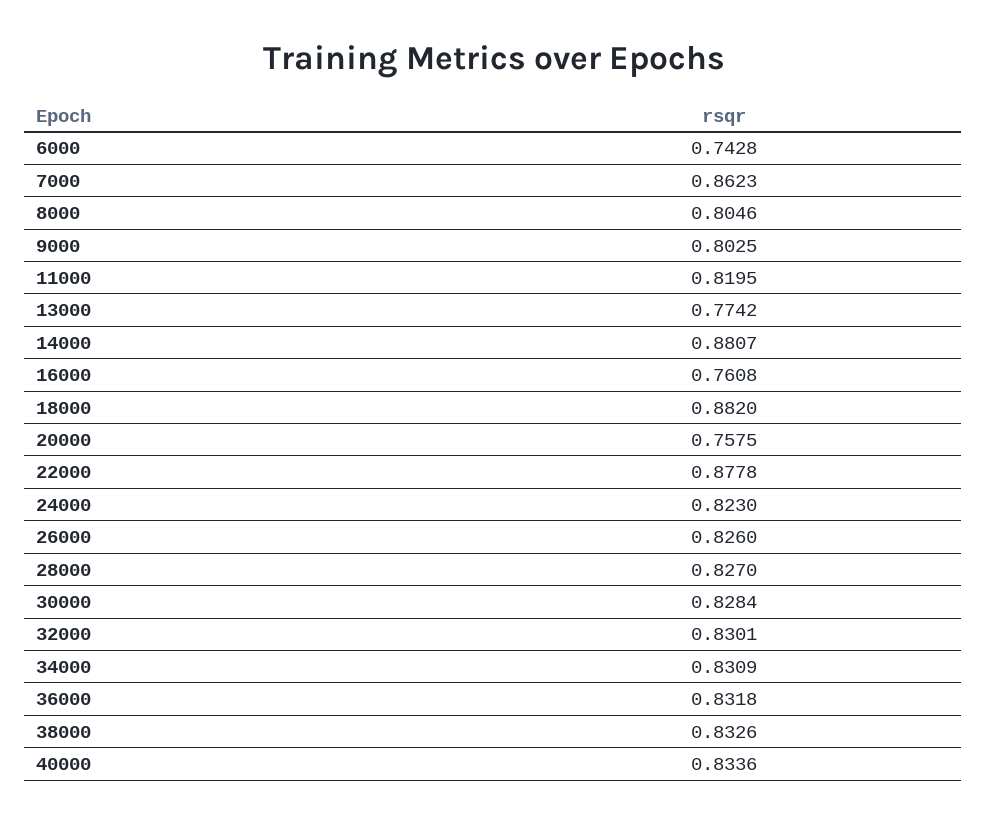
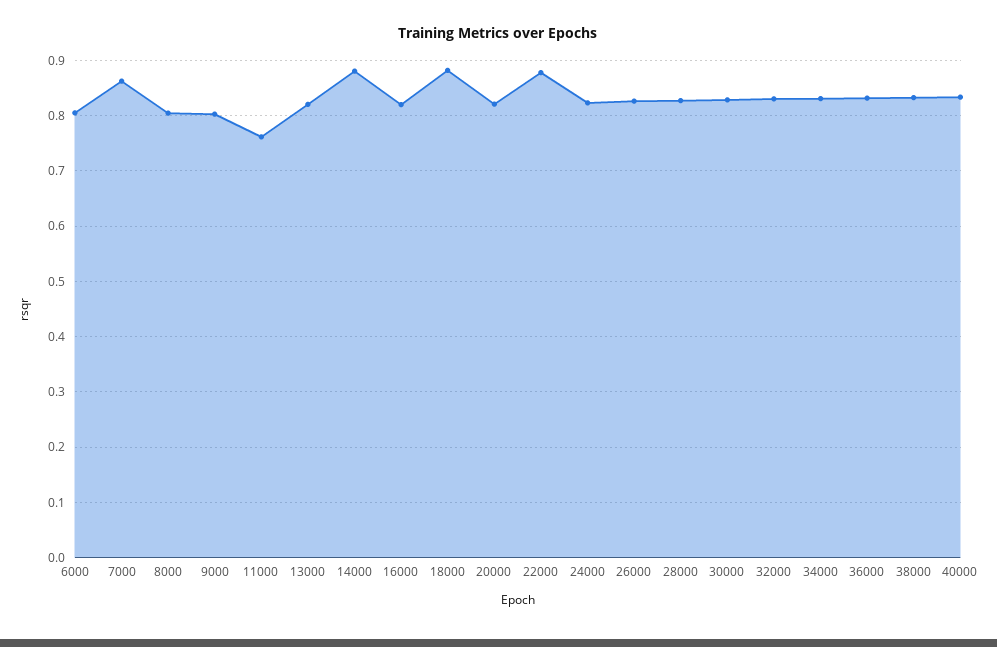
  {
-   "6000": 0.7428,
+   "6000": 0.8,
    "7000": 0.8623,
    "8000": 0.8046,
    "9000": 0.8025,
-   "11000": 0.8195,
+   "11000": 0.76,
-   "13000": 0.7742,
+   "13000": 0.82,
    "14000": 0.8807,
-   "16000": 0.7608,
+   "16000": 0.82,
    "18000": 0.882,
-   "20000": 0.7575,
+   "20000": 0.82,
    "22000": 0.8778,
    "24000": 0.823,
    "26000": 0.826,
    "28000": 0.827,
    "30000": 0.8284,
    "32000": 0.8301,
    "34000": 0.8309,
    "36000": 0.8318,
    "38000": 0.8326,
    "40000": 0.8336
  }

